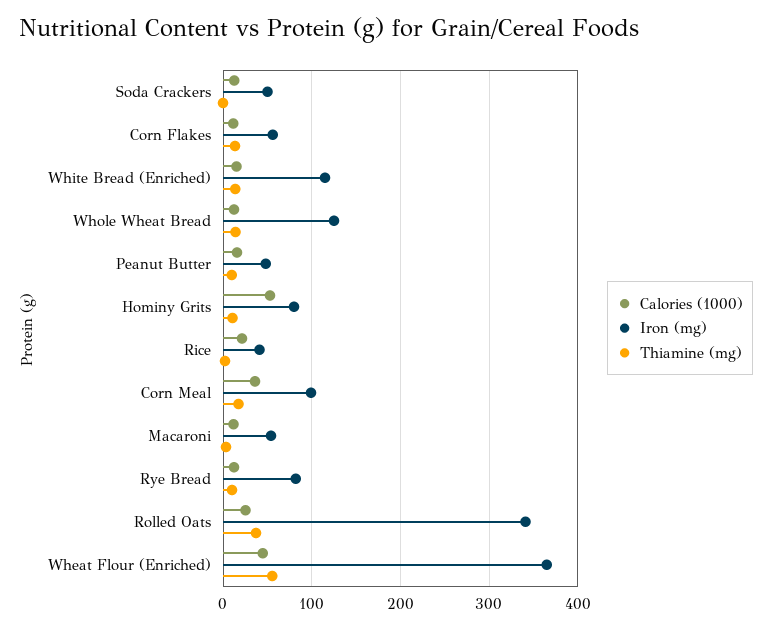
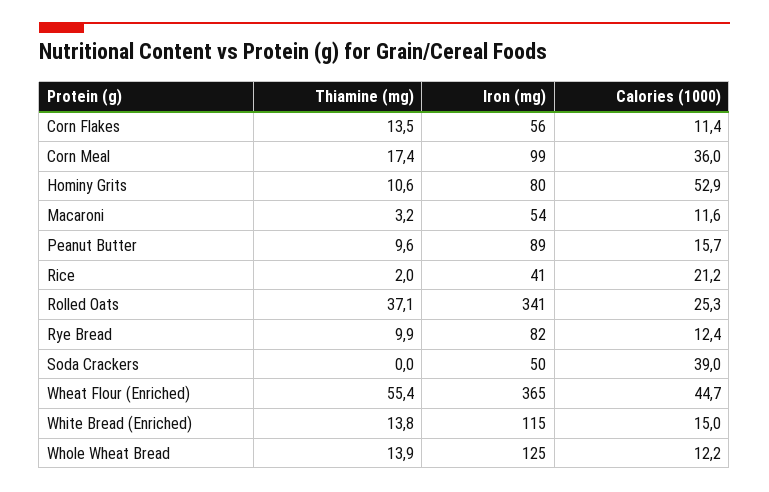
  {
    "Calories (1000)": {
-     "Soda Crackers": 10,
+     "Soda Crackers": 39,
      "Corn Flakes": 11.4,
      "White Bread (Enriched)": 15,
      "Whole Wheat Bread": 12.2,
      "Peanut Butter": 15.7,
      "Hominy Grits": 52.9,
      "Rice": 21.2,
      "Corn Meal": 36,
      "Macaroni": 11.6,
      "Rye Bread": 12.4,
      "Rolled Oats": 25.3,
      "Wheat Flour (Enriched)": 44.7
    },
    "Iron (mg)": {
      "Soda Crackers": 50,
      "Corn Flakes": 56,
      "White Bread (Enriched)": 115,
      "Whole Wheat Bread": 125,
-     "Peanut Butter": 50,
+     "Peanut Butter": 89,
      "Hominy Grits": 80,
      "Rice": 41,
      "Corn Meal": 99,
      "Macaroni": 54,
      "Rye Bread": 82,
      "Rolled Oats": 341,
      "Wheat Flour (Enriched)": 365
    },
    "Thiamine (mg)": {
      "Soda Crackers": 0,
      "Corn Flakes": 13.5,
      "White Bread (Enriched)": 13.8,
      "Whole Wheat Bread": 13.9,
      "Peanut Butter": 9.6,
      "Hominy Grits": 10.6,
      "Rice": 2,
      "Corn Meal": 17.4,
      "Macaroni": 3.2,
      "Rye Bread": 9.9,
      "Rolled Oats": 37.1,
      "Wheat Flour (Enriched)": 55.4
    }
  }

